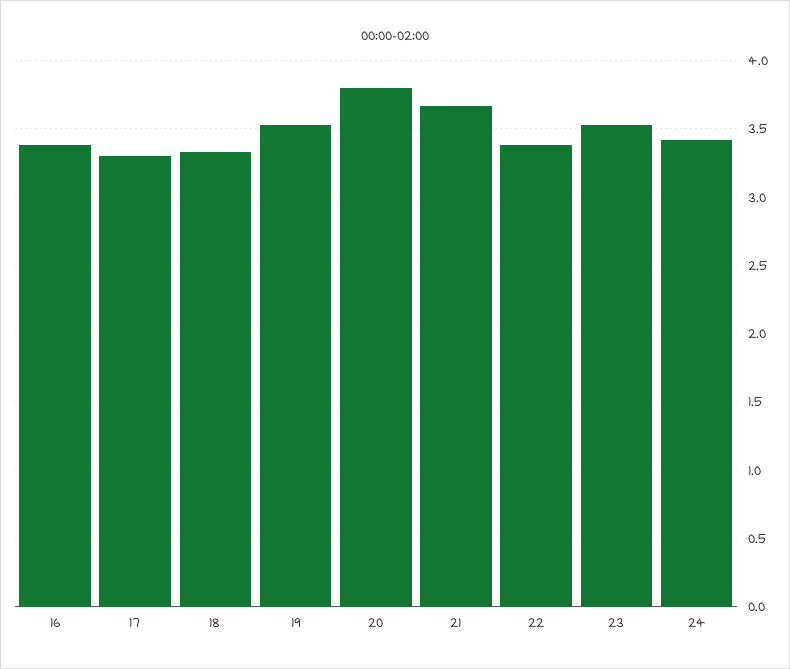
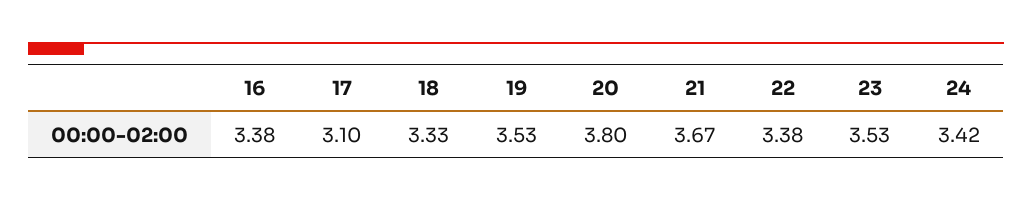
  {
    "16": 3.38,
-   "17": 3.3,
+   "17": 3.1,
    "18": 3.33,
    "19": 3.53,
    "20": 3.8,
    "21": 3.67,
    "22": 3.38,
    "23": 3.53,
    "24": 3.42
  }

